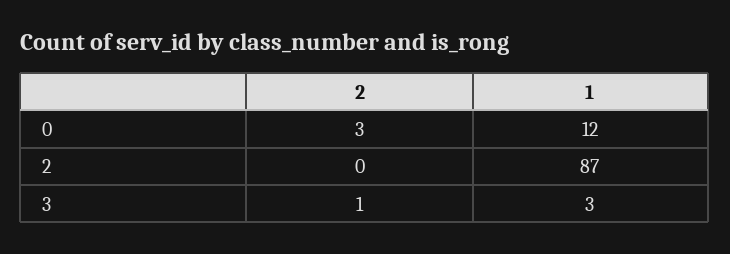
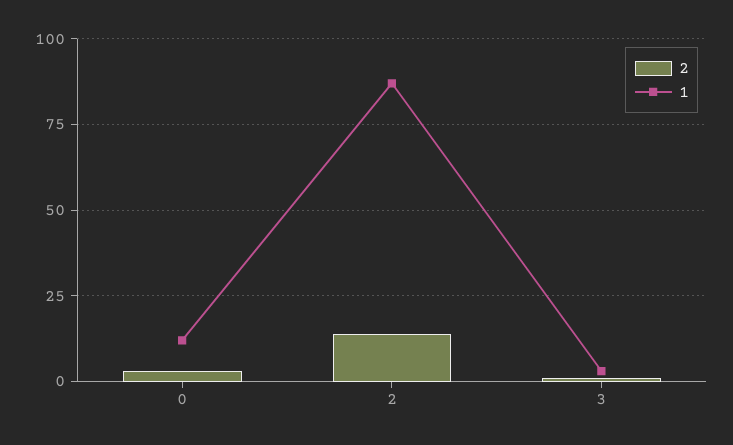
  {
    "2": {
      "0": 3,
-     "2": 0,
+     "2": 15,
      "3": 1
    },
    "1": {
      "0": 12,
      "2": 87,
      "3": 3
    }
  }

